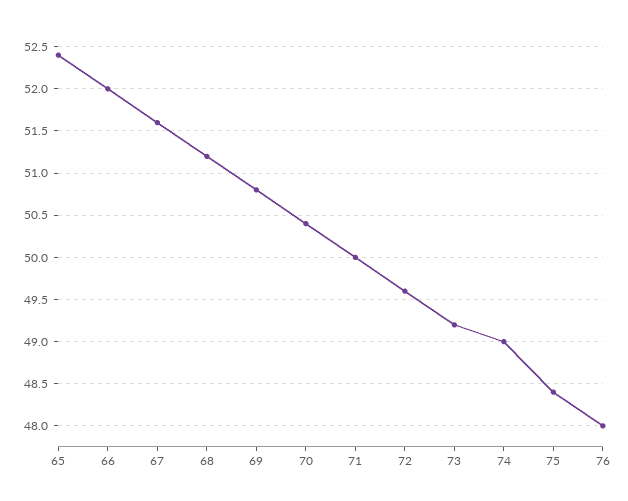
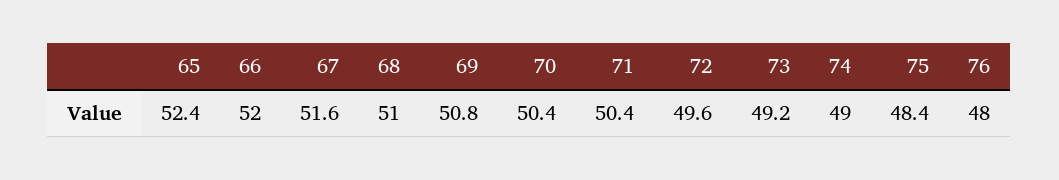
  {
    "65": 52.4,
    "66": 52,
    "67": 51.6,
-   "68": 51.2,
+   "68": 51,
    "69": 50.8,
    "70": 50.4,
-   "71": 50,
+   "71": 50.4,
    "72": 49.6,
    "73": 49.2,
    "74": 49,
    "75": 48.4,
    "76": 48
  }

